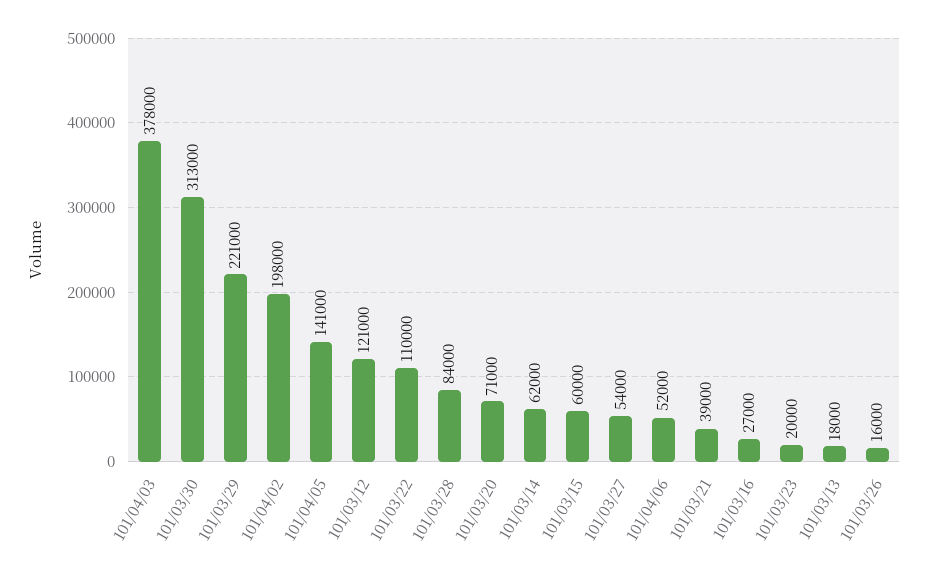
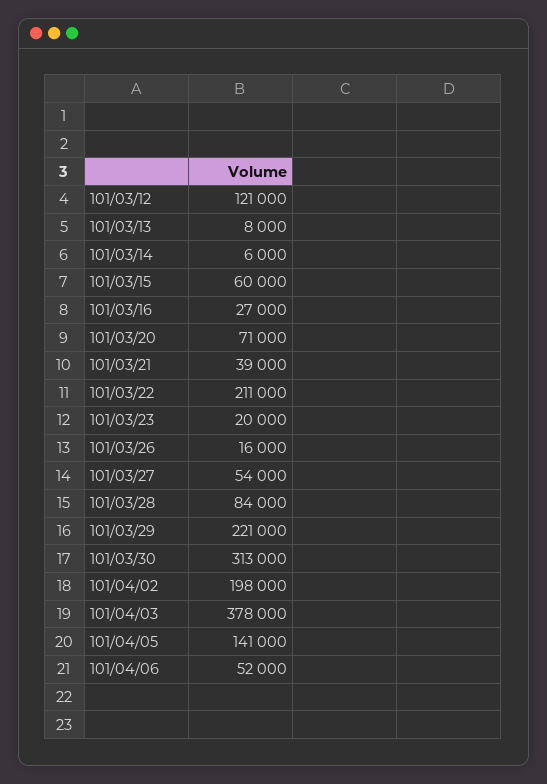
  {
    "101/04/03": 378000,
    "101/03/30": 313000,
    "101/03/29": 221000,
    "101/04/02": 198000,
    "101/04/05": 141000,
    "101/03/12": 121000,
-   "101/03/22": 110000,
+   "101/03/22": 211000,
    "101/03/28": 84000,
    "101/03/20": 71000,
-   "101/03/14": 62000,
+   "101/03/14": 6000,
    "101/03/15": 60000,
    "101/03/27": 54000,
    "101/04/06": 52000,
    "101/03/21": 39000,
    "101/03/16": 27000,
    "101/03/23": 20000,
-   "101/03/13": 18000,
+   "101/03/13": 8000,
    "101/03/26": 16000
  }

